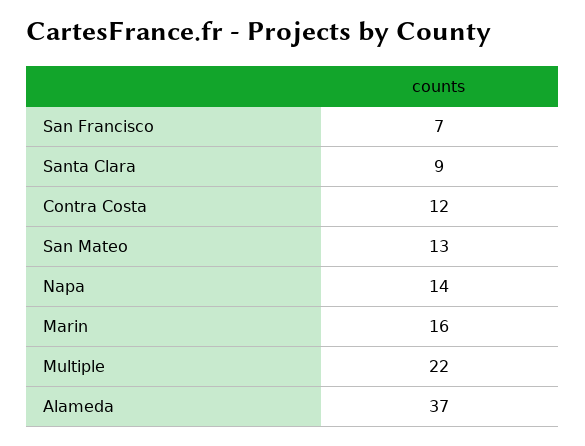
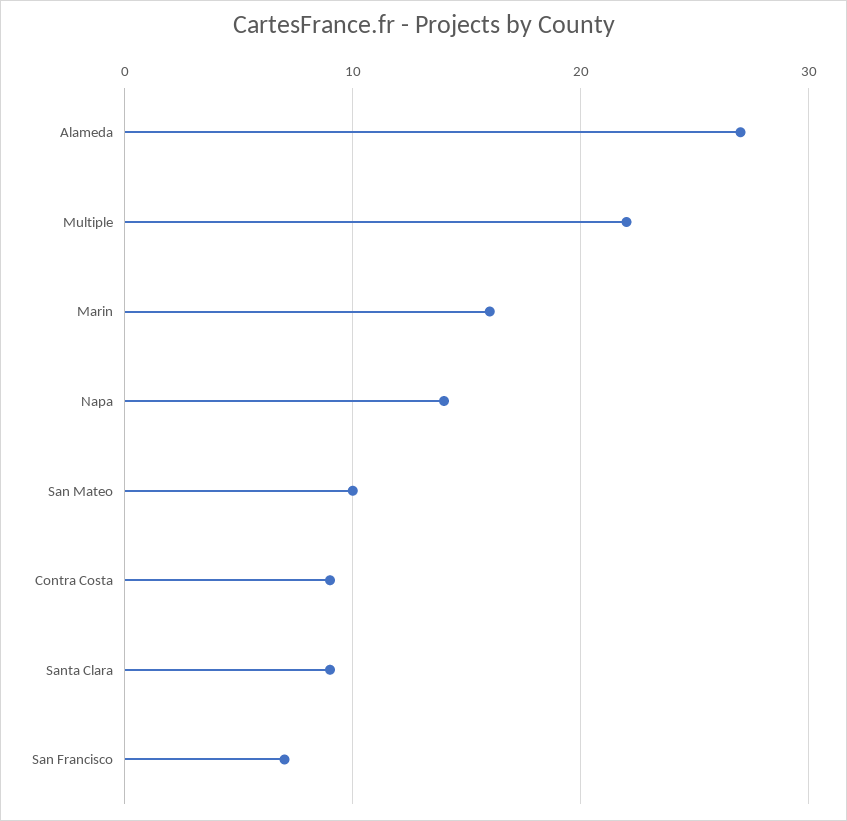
  {
    "San Francisco": 7,
    "Santa Clara": 9,
-   "Contra Costa": 12,
+   "Contra Costa": 9,
-   "San Mateo": 13,
+   "San Mateo": 10,
    "Napa": 14,
    "Marin": 16,
    "Multiple": 22,
-   "Alameda": 37
+   "Alameda": 27
  }

